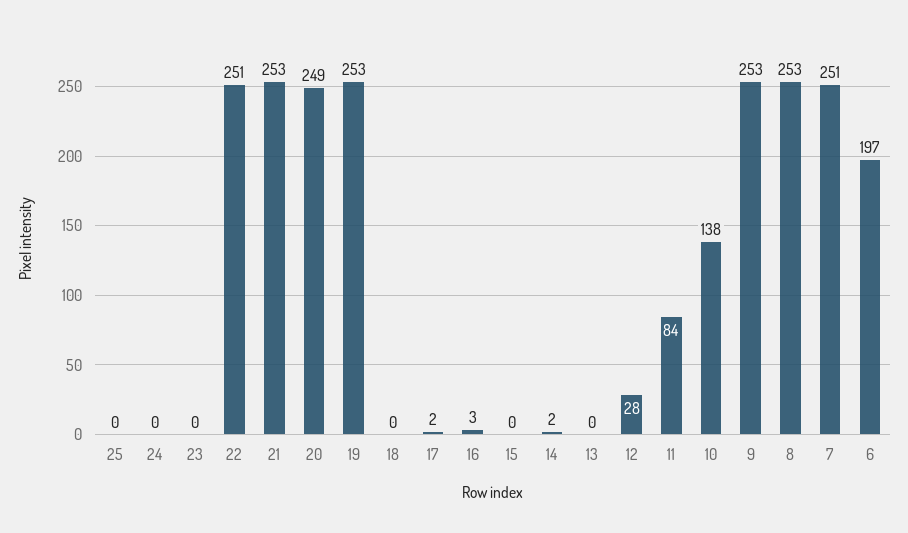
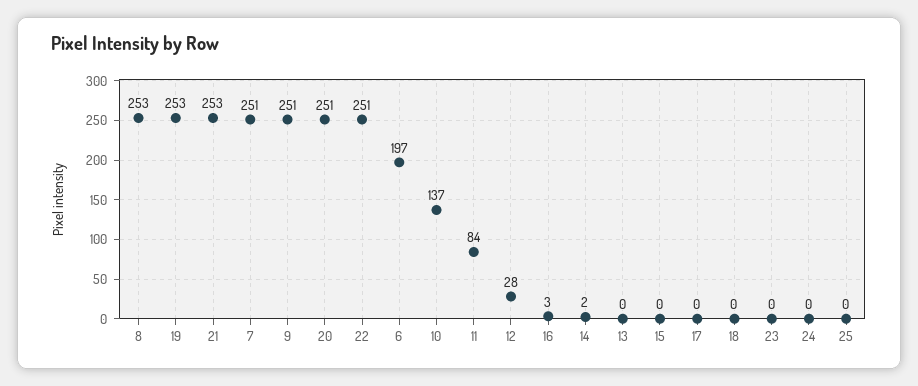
  {
    "25": 0,
    "24": 0,
    "23": 0,
    "22": 251,
    "21": 253,
-   "20": 249,
+   "20": 251,
    "19": 253,
    "18": 0,
-   "17": 2,
+   "17": 0,
    "16": 3,
    "15": 0,
    "14": 2,
    "13": 0,
    "12": 28,
    "11": 84,
-   "10": 138,
+   "10": 137,
-   "9": 253,
+   "9": 251,
    "8": 253,
    "7": 251,
    "6": 197
  }

